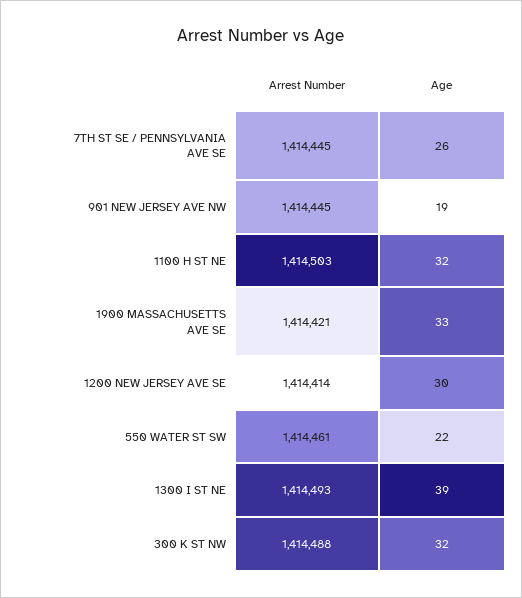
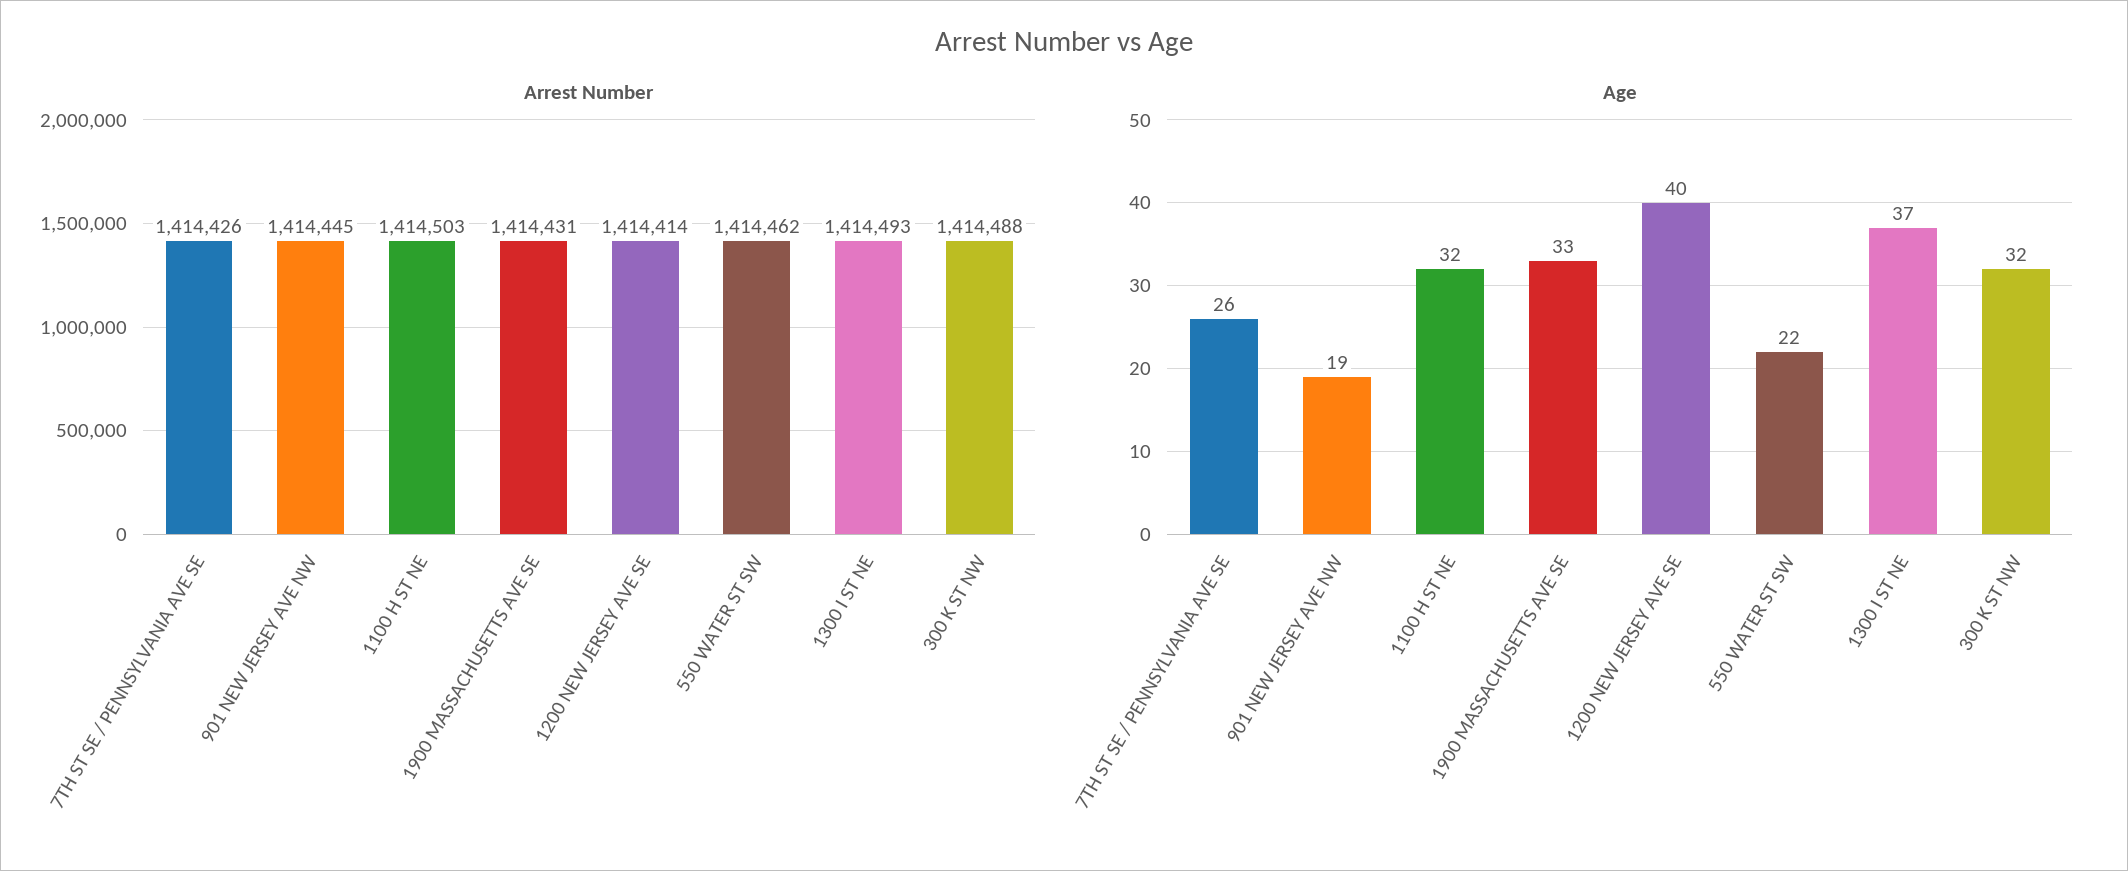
  {
    "Arrest Number": {
-     "7TH ST SE / PENNSYLVANIA AVE SE": 1414445,
+     "7TH ST SE / PENNSYLVANIA AVE SE": 1414426,
      "901 NEW JERSEY AVE NW": 1414445,
      "1100 H ST NE": 1414503,
-     "1900 MASSACHUSETTS AVE SE": 1414421,
+     "1900 MASSACHUSETTS AVE SE": 1414431,
      "1200 NEW JERSEY AVE SE": 1414414,
-     "550 WATER ST SW": 1414461,
+     "550 WATER ST SW": 1414462,
      "1300 I ST NE": 1414493,
      "300 K ST NW": 1414488
    },
    "Age": {
      "7TH ST SE / PENNSYLVANIA AVE SE": 26,
      "901 NEW JERSEY AVE NW": 19,
      "1100 H ST NE": 32,
      "1900 MASSACHUSETTS AVE SE": 33,
-     "1200 NEW JERSEY AVE SE": 30,
+     "1200 NEW JERSEY AVE SE": 40,
      "550 WATER ST SW": 22,
-     "1300 I ST NE": 39,
+     "1300 I ST NE": 37,
      "300 K ST NW": 32
    }
  }

